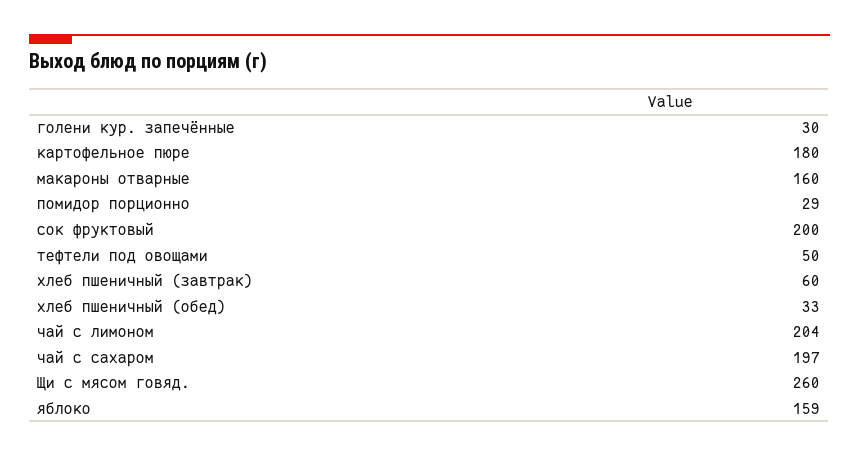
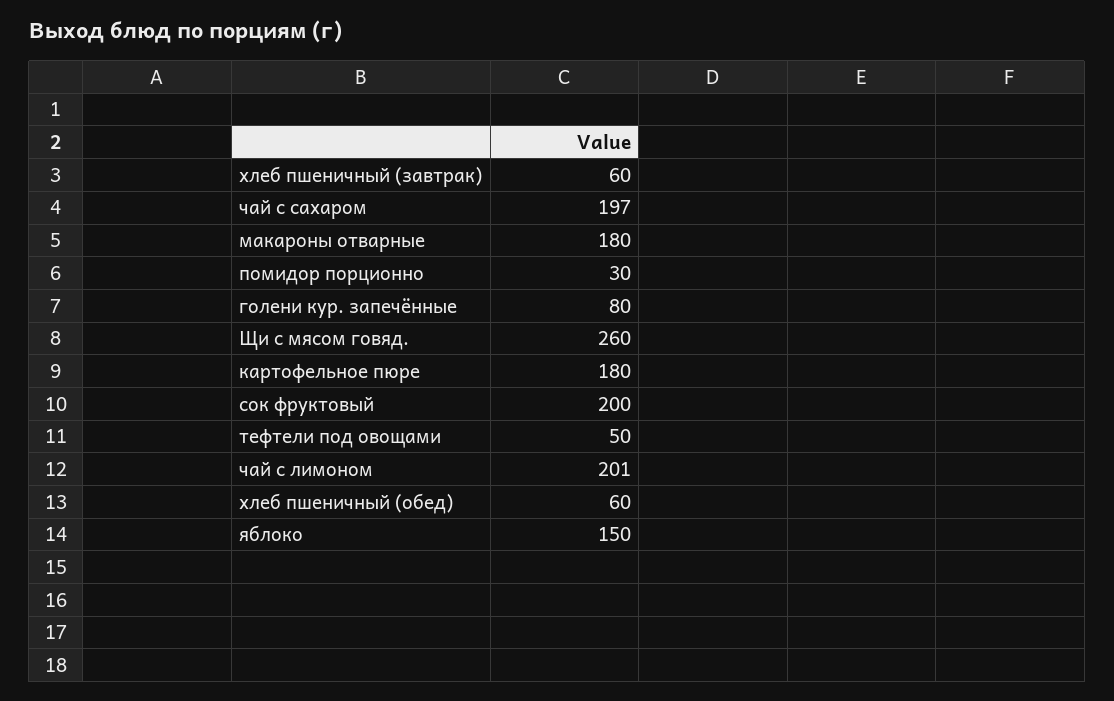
  {
-   "голени кур. запечённые": 30,
+   "голени кур. запечённые": 80,
    "картофельное пюре": 180,
-   "макароны отварные": 160,
+   "макароны отварные": 180,
-   "помидор порционно": 29,
+   "помидор порционно": 30,
    "сок фруктовый": 200,
    "тефтели под овощами": 50,
    "хлеб пшеничный (завтрак)": 60,
-   "хлеб пшеничный (обед)": 33,
+   "хлеб пшеничный (обед)": 60,
-   "чай с лимоном": 204,
+   "чай с лимоном": 201,
    "чай с сахаром": 197,
    "Щи с мясом говяд.": 260,
-   "яблоко": 159
+   "яблоко": 150
  }

